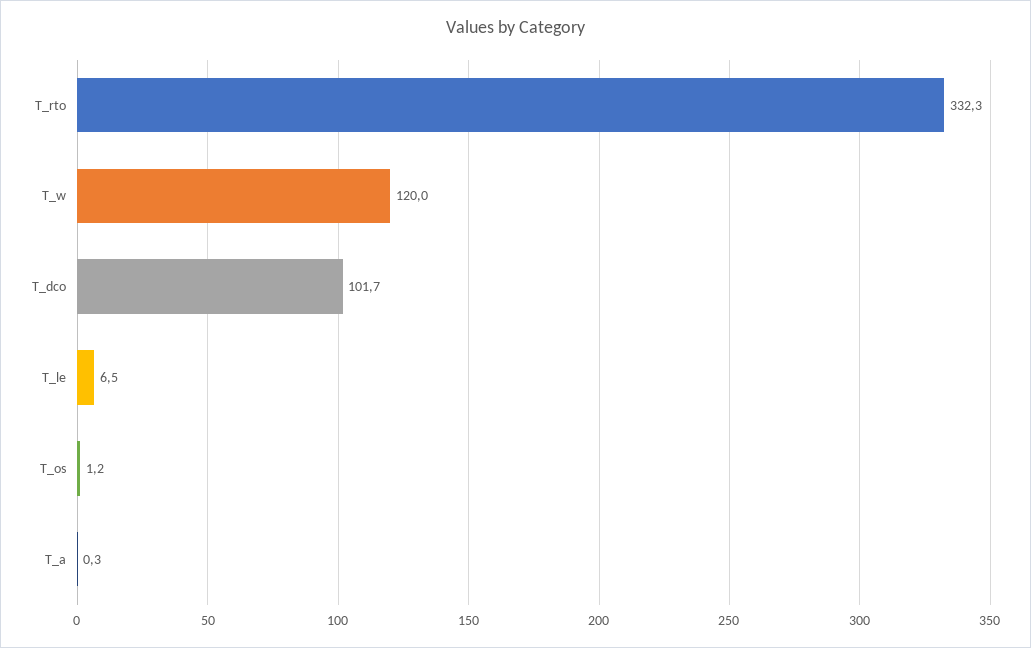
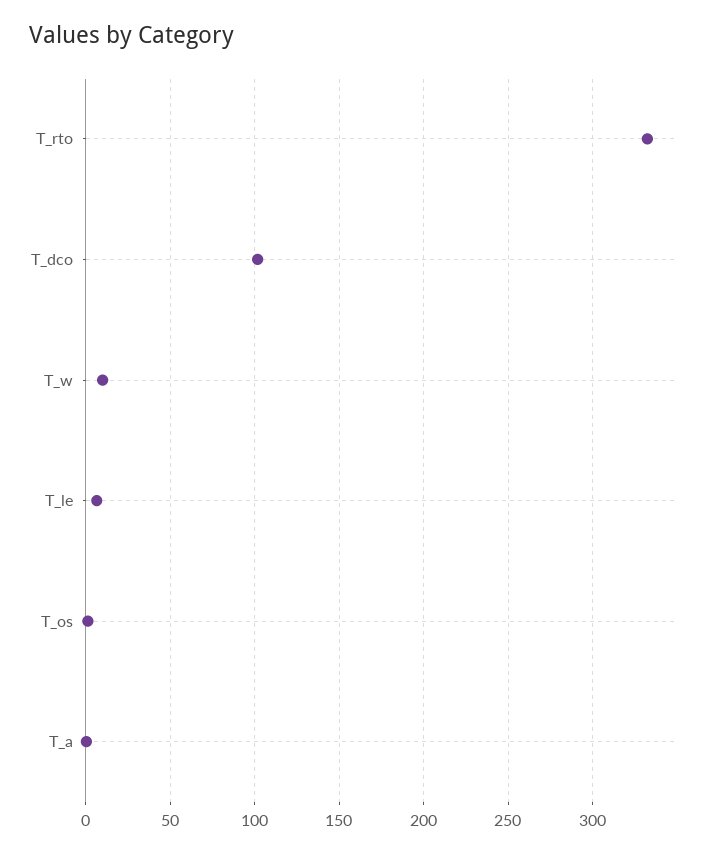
  {
    "T_rto": 332.3,
-   "T_w": 120,
+   "T_w": 10,
    "T_dco": 101.7,
    "T_le": 6.5,
    "T_os": 1.2,
    "T_a": 0.3
  }

